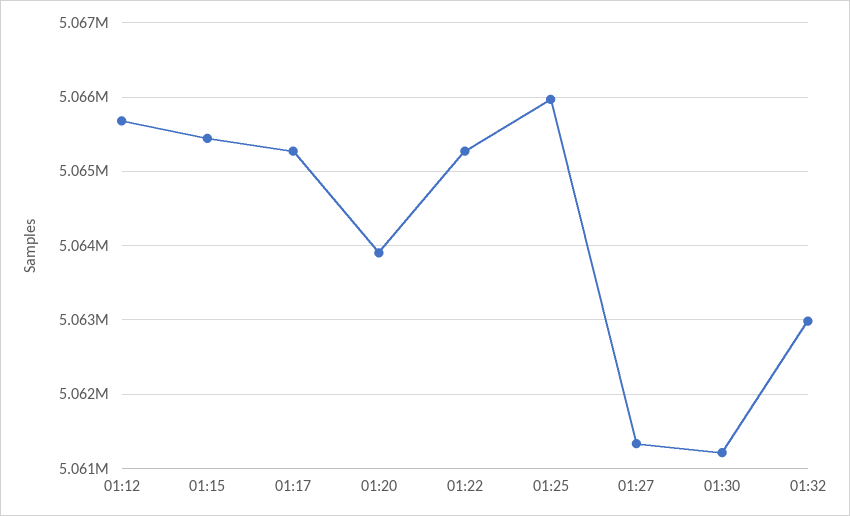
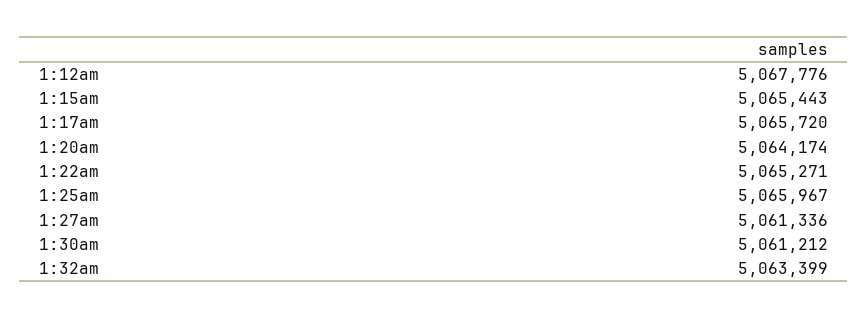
  {
-   "01:12": 5065700,
+   "01:12": 5067776,
    "01:15": 5065443,
-   "01:17": 5065300,
+   "01:17": 5065720,
-   "01:20": 5063900,
+   "01:20": 5064174,
    "01:22": 5065271,
    "01:25": 5065967,
    "01:27": 5061336,
    "01:30": 5061212,
-   "01:32": 5063000
+   "01:32": 5063399
  }

